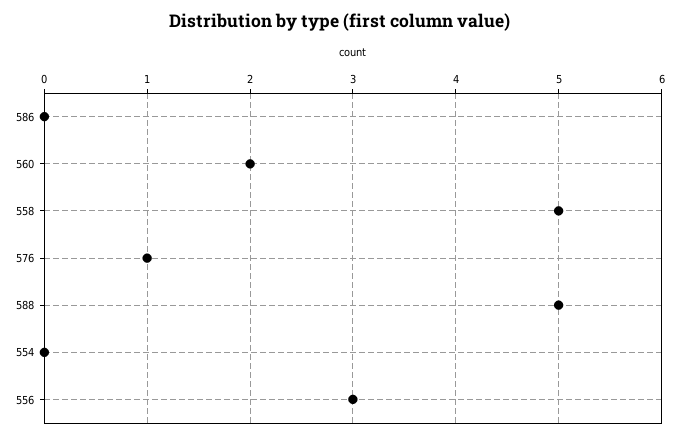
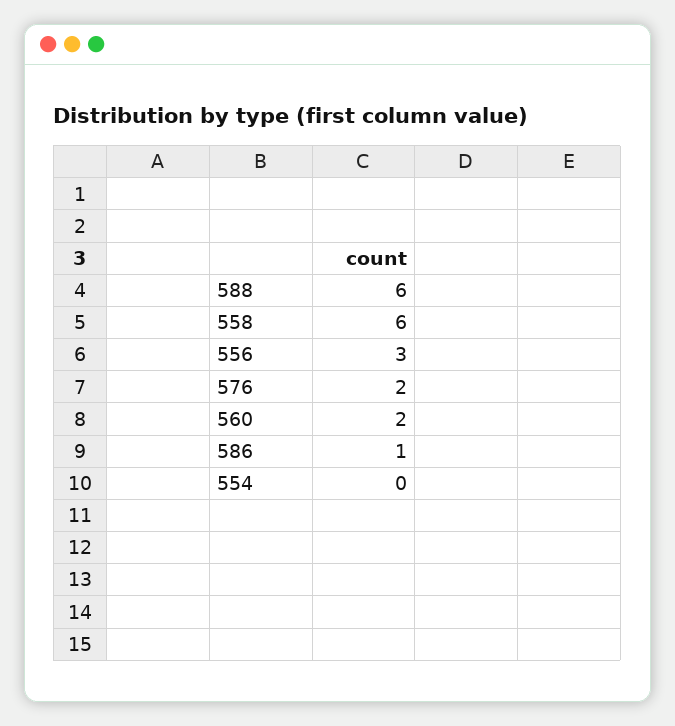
  {
-   "586": 0,
+   "586": 1,
    "560": 2,
-   "558": 5,
+   "558": 6,
-   "576": 1,
+   "576": 2,
-   "588": 5,
+   "588": 6,
    "554": 0,
    "556": 3
  }

